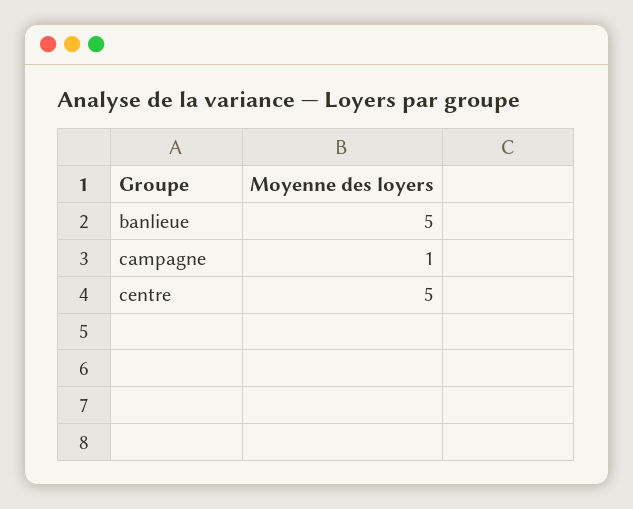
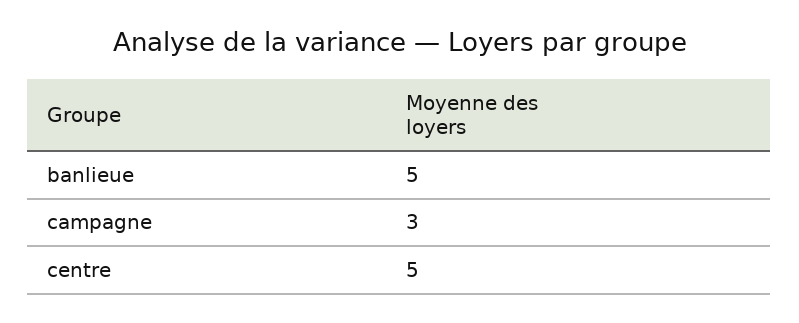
  {
    "banlieue": 5,
-   "campagne": 1,
+   "campagne": 3,
    "centre": 5
  }

